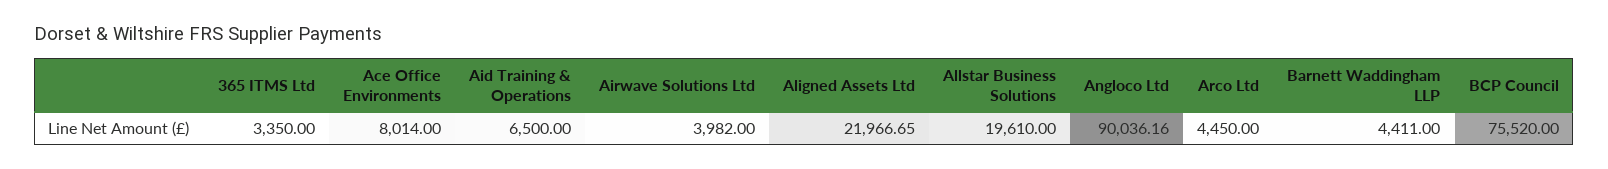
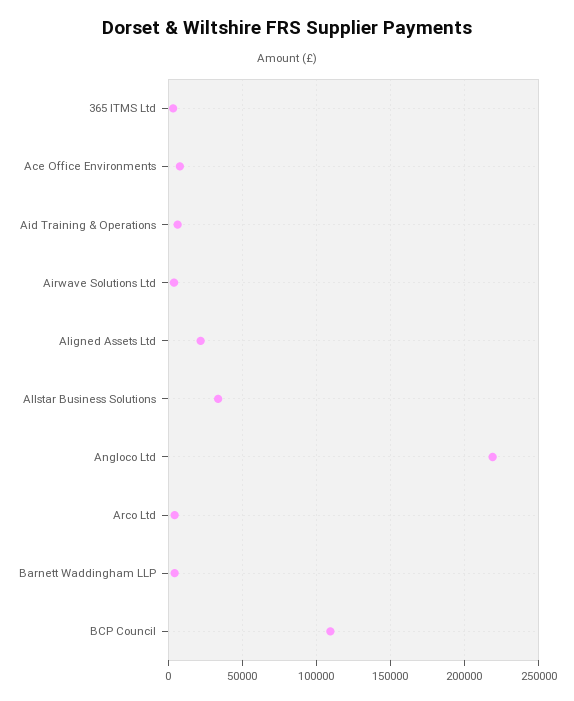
  {
    "365 ITMS Ltd": 3350,
    "Ace Office Environments": 8014,
    "Aid Training & Operations": 6500,
    "Airwave Solutions Ltd": 3982,
    "Aligned Assets Ltd": 21966.65,
-   "Allstar Business Solutions": 19610,
+   "Allstar Business Solutions": 35000,
-   "Angloco Ltd": 90036.16,
+   "Angloco Ltd": 220000,
    "Arco Ltd": 4450,
    "Barnett Waddingham LLP": 4411,
-   "BCP Council": 75520
+   "BCP Council": 110000
  }

